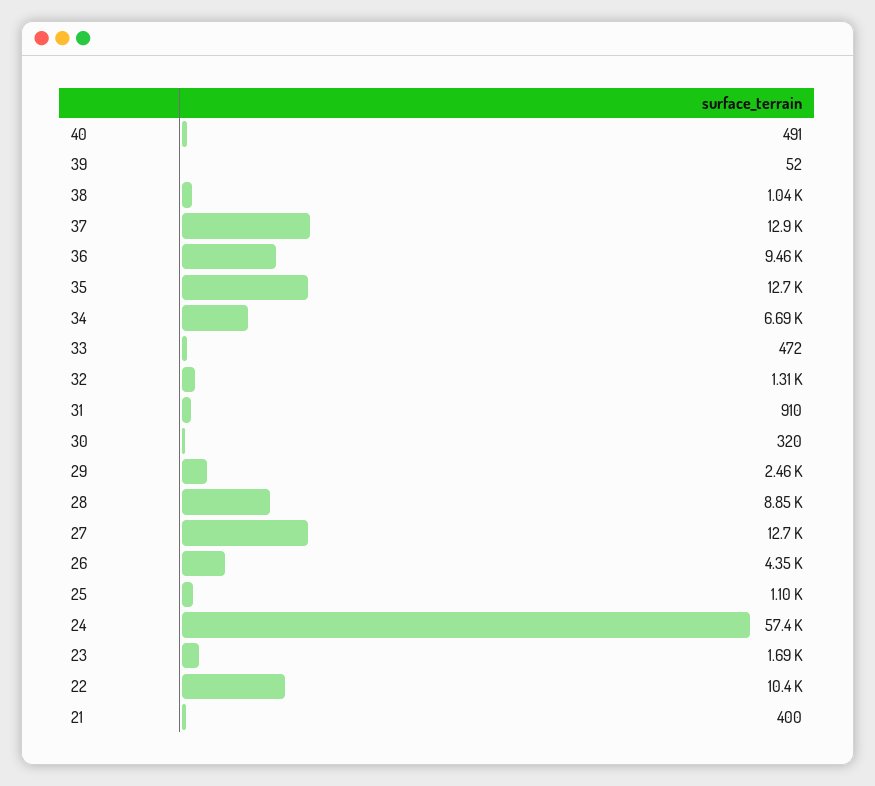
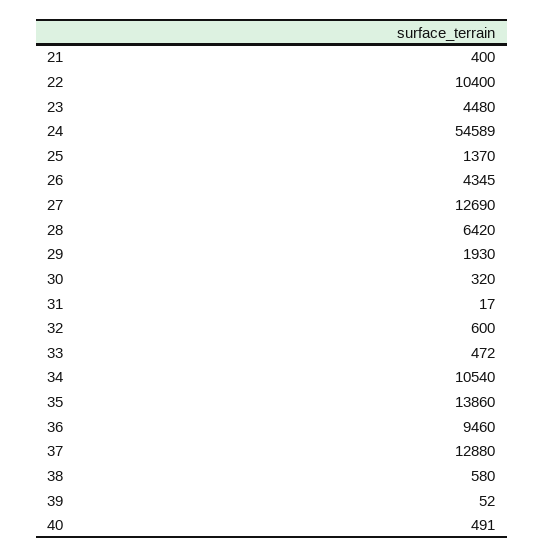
  {
    "40": 491,
    "39": 52,
-   "38": 1040,
+   "38": 580,
    "37": 12880,
    "36": 9460,
-   "35": 12700,
+   "35": 13860,
-   "34": 6690,
+   "34": 10540,
    "33": 472,
-   "32": 1310,
+   "32": 600,
-   "31": 910,
+   "31": 17,
    "30": 320,
-   "29": 2460,
+   "29": 1930,
-   "28": 8850,
+   "28": 6420,
    "27": 12690,
    "26": 4345,
-   "25": 1100,
+   "25": 1370,
-   "24": 57400,
+   "24": 54589,
-   "23": 1690,
+   "23": 4480,
    "22": 10400,
    "21": 400
  }

